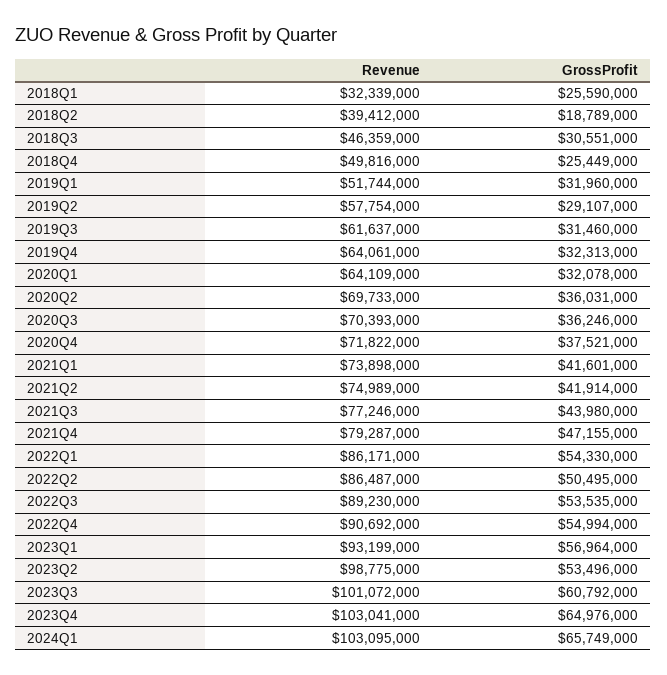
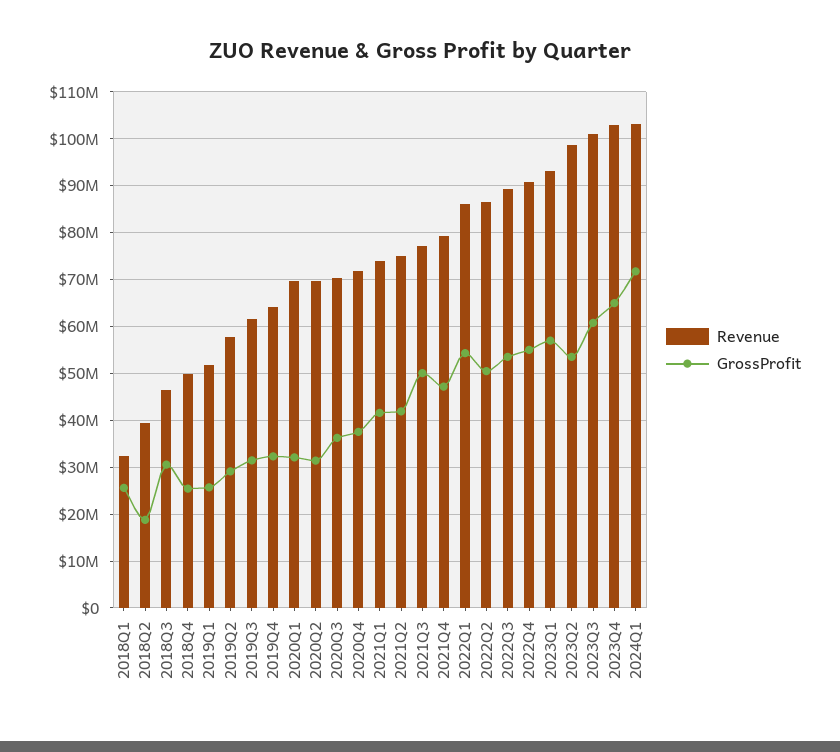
  {
    "Revenue": {
      "2018Q1": 32339000,
      "2018Q2": 39412000,
      "2018Q3": 46359000,
      "2018Q4": 49816000,
      "2019Q1": 51744000,
      "2019Q2": 57754000,
      "2019Q3": 61637000,
      "2019Q4": 64061000,
-     "2020Q1": 64109000,
+     "2020Q1": 70000000,
      "2020Q2": 69733000,
      "2020Q3": 70393000,
      "2020Q4": 71822000,
      "2021Q1": 73898000,
      "2021Q2": 74989000,
      "2021Q3": 77246000,
      "2021Q4": 79287000,
      "2022Q1": 86171000,
      "2022Q2": 86487000,
      "2022Q3": 89230000,
      "2022Q4": 90692000,
      "2023Q1": 93199000,
      "2023Q2": 98775000,
      "2023Q3": 101072000,
      "2023Q4": 103041000,
      "2024Q1": 103095000
    },
    "GrossProfit": {
      "2018Q1": 25590000,
      "2018Q2": 18789000,
      "2018Q3": 30551000,
      "2018Q4": 25449000,
-     "2019Q1": 31960000,
+     "2019Q1": 26000000,
      "2019Q2": 29107000,
      "2019Q3": 31460000,
      "2019Q4": 32313000,
      "2020Q1": 32078000,
-     "2020Q2": 36031000,
+     "2020Q2": 32000000,
      "2020Q3": 36246000,
      "2020Q4": 37521000,
      "2021Q1": 41601000,
      "2021Q2": 41914000,
-     "2021Q3": 43980000,
+     "2021Q3": 50000000,
      "2021Q4": 47155000,
      "2022Q1": 54330000,
      "2022Q2": 50495000,
      "2022Q3": 53535000,
      "2022Q4": 54994000,
      "2023Q1": 56964000,
      "2023Q2": 53496000,
      "2023Q3": 60792000,
      "2023Q4": 64976000,
-     "2024Q1": 65749000
+     "2024Q1": 72000000
    }
  }

